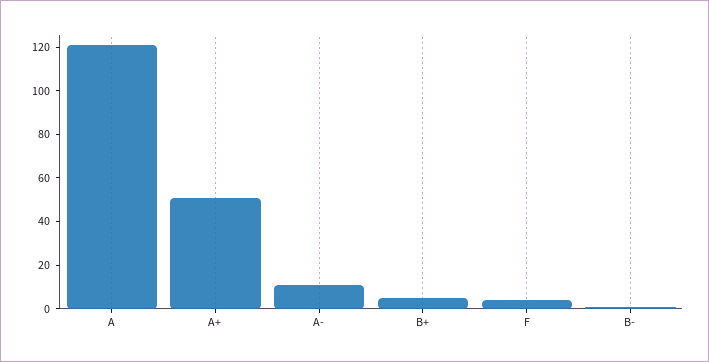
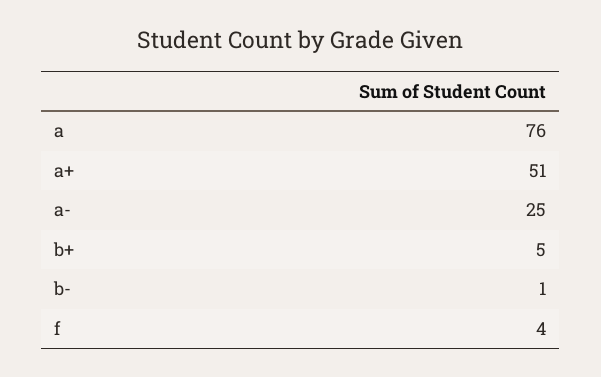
  {
-   "A": 120,
+   "A": 76,
    "A+": 51,
-   "A-": 10,
+   "A-": 25,
    "B+": 5,
    "F": 4,
    "B-": 1
  }

